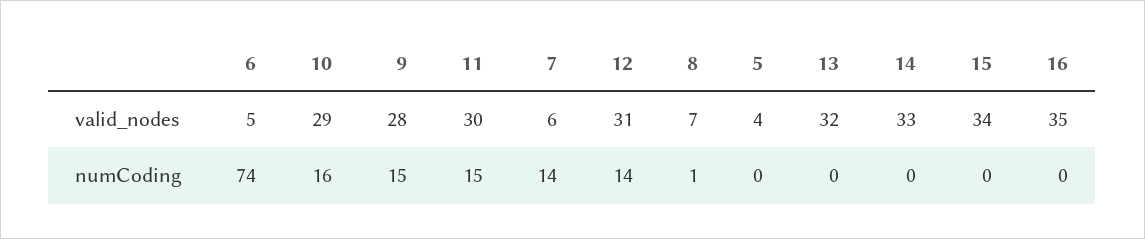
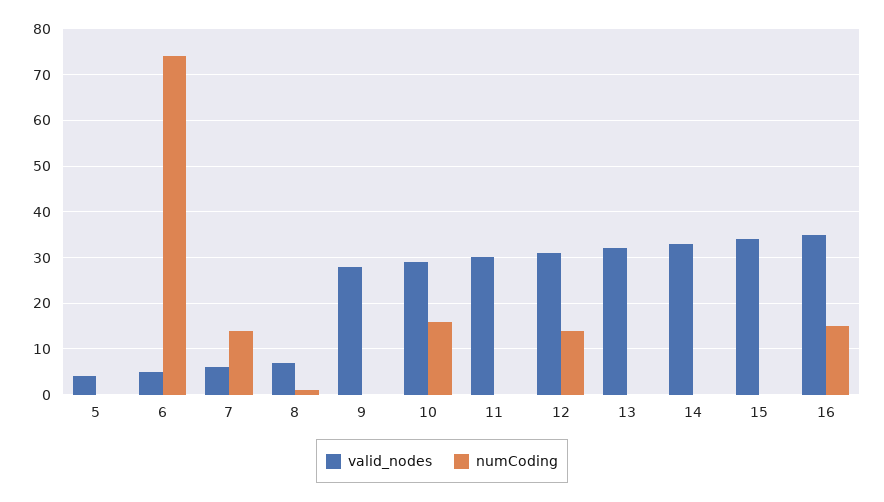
  {
    "valid_nodes": {
      "6": 5,
      "10": 29,
      "9": 28,
      "11": 30,
      "7": 6,
      "12": 31,
      "8": 7,
      "5": 4,
      "13": 32,
      "14": 33,
      "15": 34,
      "16": 35
    },
    "numCoding": {
      "6": 74,
      "10": 16,
-     "9": 15,
+     "9": 0,
-     "11": 15,
+     "11": 0,
      "7": 14,
      "12": 14,
      "8": 1,
      "5": 0,
      "13": 0,
      "14": 0,
      "15": 0,
-     "16": 0
+     "16": 15
    }
  }

